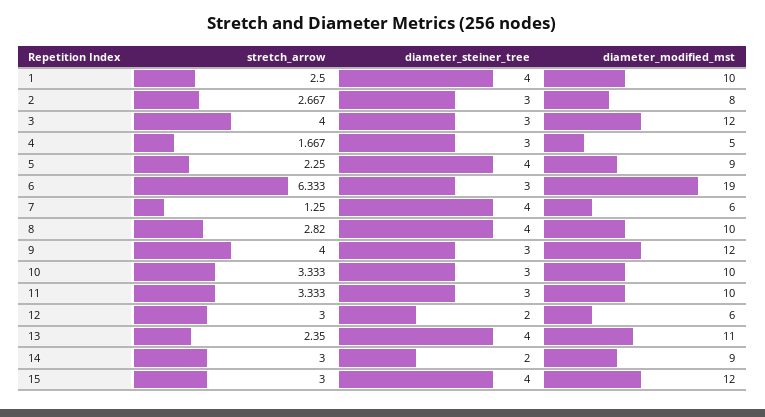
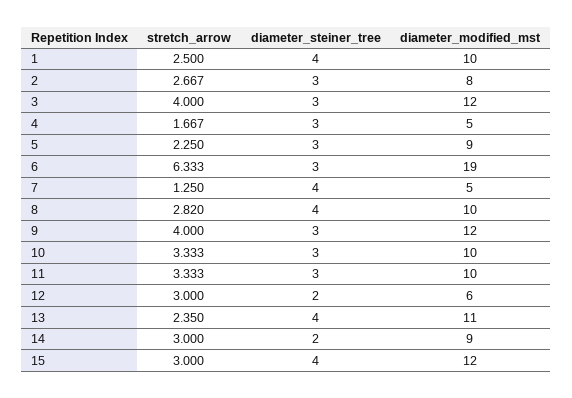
  {
    "stretch_arrow": {
      "1": 2.5,
      "2": 2.667,
      "3": 4,
      "4": 1.667,
      "5": 2.25,
      "6": 6.333,
      "7": 1.25,
      "8": 2.82,
      "9": 4,
      "10": 3.333,
      "11": 3.333,
      "12": 3,
      "13": 2.35,
      "14": 3,
      "15": 3
    },
    "diameter_steiner_tree": {
      "1": 4,
      "2": 3,
      "3": 3,
      "4": 3,
-     "5": 4,
+     "5": 3,
      "6": 3,
      "7": 4,
      "8": 4,
      "9": 3,
      "10": 3,
      "11": 3,
      "12": 2,
      "13": 4,
      "14": 2,
      "15": 4
    },
    "diameter_modified_mst": {
      "1": 10,
      "2": 8,
      "3": 12,
      "4": 5,
      "5": 9,
      "6": 19,
-     "7": 6,
+     "7": 5,
      "8": 10,
      "9": 12,
      "10": 10,
      "11": 10,
      "12": 6,
      "13": 11,
      "14": 9,
      "15": 12
    }
  }

